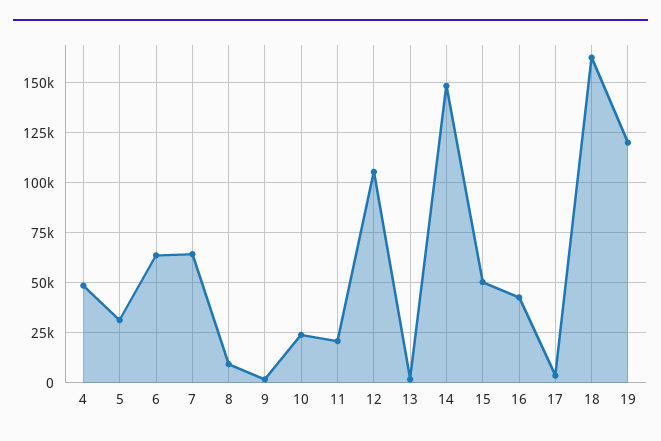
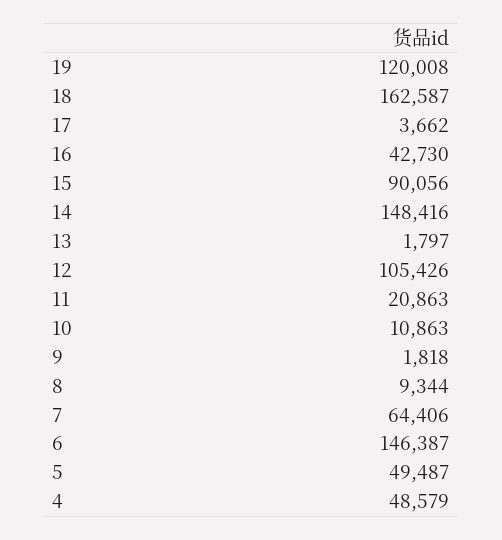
  {
    "4": 48579,
-   "5": 30000,
+   "5": 49487,
-   "6": 65000,
+   "6": 146387,
    "7": 64406,
    "8": 9344,
    "9": 1818,
-   "10": 25000,
+   "10": 10863,
    "11": 20863,
    "12": 105426,
    "13": 1797,
    "14": 148416,
-   "15": 50000,
+   "15": 90056,
    "16": 42730,
    "17": 3662,
    "18": 162587,
    "19": 120008
  }

